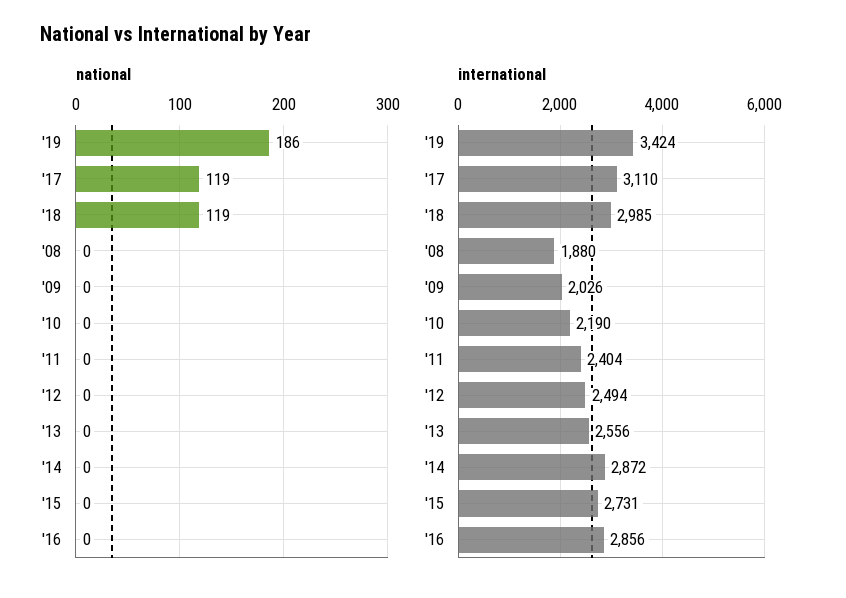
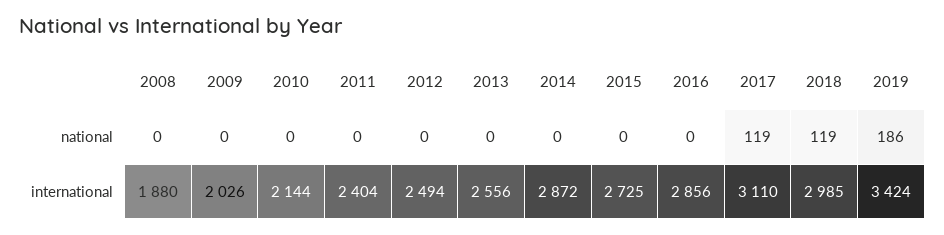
  {
    "national": {
      "'19": 186,
      "'17": 119,
      "'18": 119,
      "'08": 0,
      "'09": 0,
      "'10": 0,
      "'11": 0,
      "'12": 0,
      "'13": 0,
      "'14": 0,
      "'15": 0,
      "'16": 0
    },
    "international": {
      "'19": 3424,
      "'17": 3110,
      "'18": 2985,
      "'08": 1880,
      "'09": 2026,
-     "'10": 2190,
+     "'10": 2144,
      "'11": 2404,
      "'12": 2494,
      "'13": 2556,
      "'14": 2872,
-     "'15": 2731,
+     "'15": 2725,
      "'16": 2856
    }
  }

